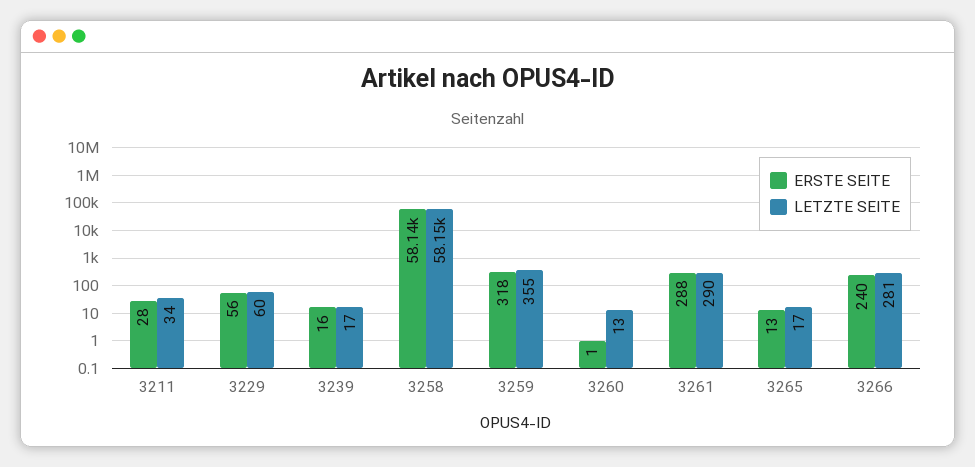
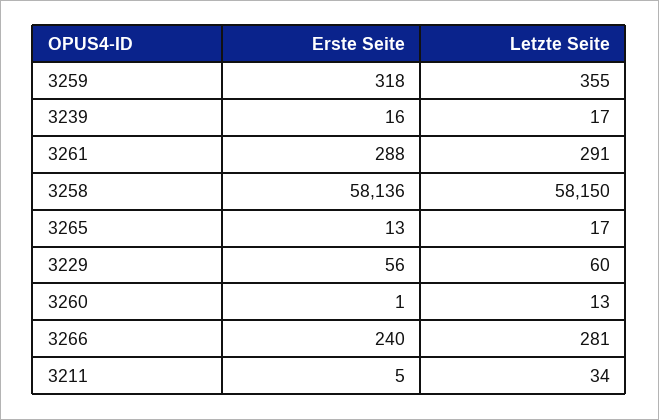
  {
    "ERSTE SEITE": {
-     "3211": 28,
+     "3211": 5,
      "3229": 56,
      "3239": 16,
      "3258": 58136,
      "3259": 318,
      "3260": 1,
      "3261": 288,
      "3265": 13,
      "3266": 240
    },
    "LETZTE SEITE": {
      "3211": 34,
      "3229": 60,
      "3239": 17,
      "3258": 58150,
      "3259": 355,
      "3260": 13,
-     "3261": 290,
+     "3261": 291,
      "3265": 17,
      "3266": 281
    }
  }

